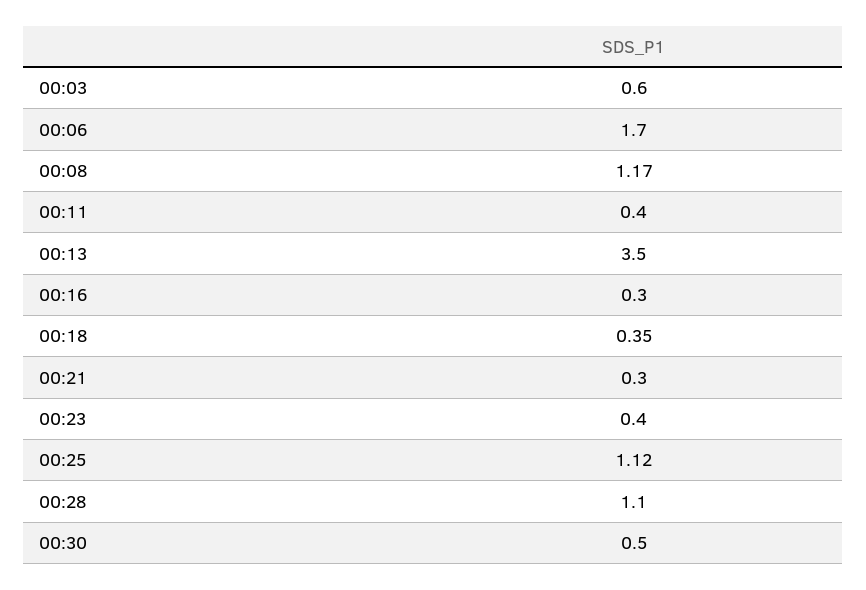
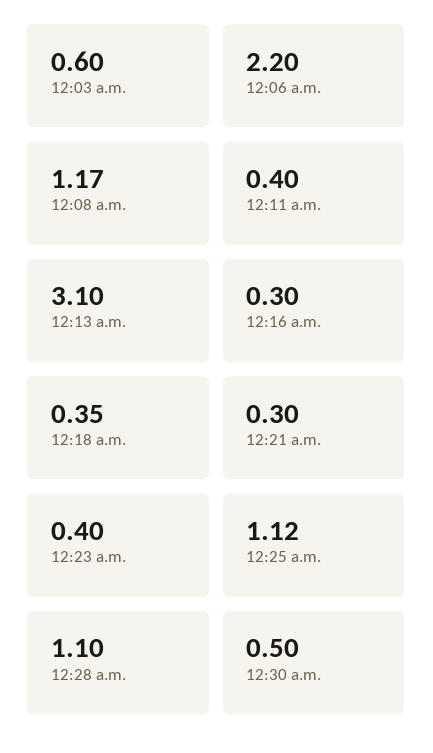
  {
    "00:03": 0.6,
-   "00:06": 1.7,
+   "00:06": 2.2,
    "00:08": 1.17,
    "00:11": 0.4,
-   "00:13": 3.5,
+   "00:13": 3.1,
    "00:16": 0.3,
    "00:18": 0.35,
    "00:21": 0.3,
    "00:23": 0.4,
    "00:25": 1.12,
    "00:28": 1.1,
    "00:30": 0.5
  }

